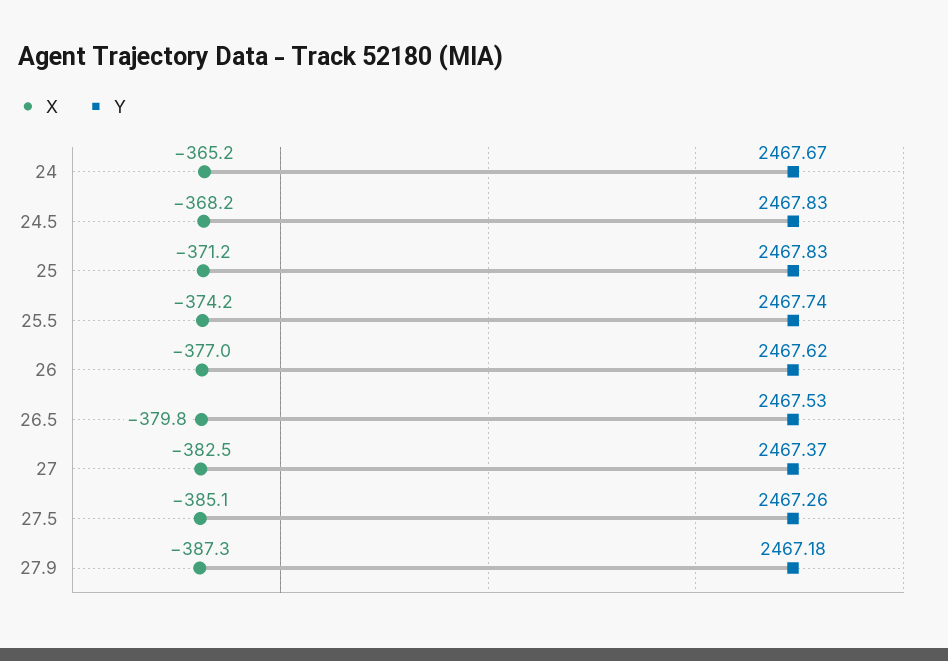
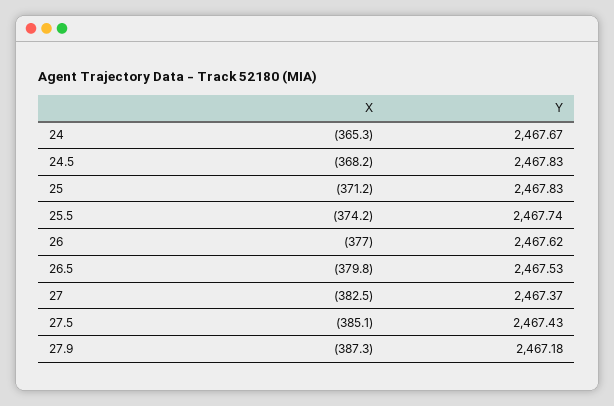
  {
    "X": {
-     "24": -365.2,
+     "24": -365.3,
      "24.5": -368.2,
      "25": -371.2,
      "25.5": -374.2,
      "26": -377,
      "26.5": -379.8,
      "27": -382.5,
      "27.5": -385.1,
      "27.9": -387.3
    },
    "Y": {
      "24": 2467.67,
      "24.5": 2467.83,
      "25": 2467.83,
      "25.5": 2467.74,
      "26": 2467.62,
      "26.5": 2467.53,
      "27": 2467.37,
-     "27.5": 2467.26,
+     "27.5": 2467.43,
      "27.9": 2467.18
    }
  }

